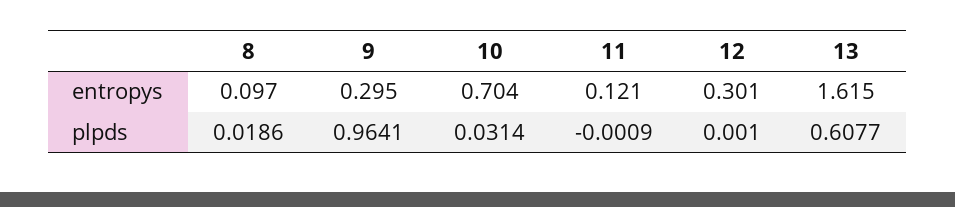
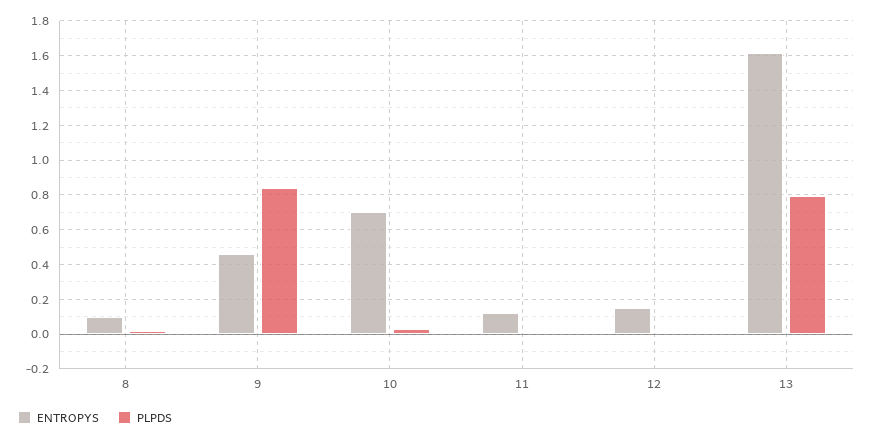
  {
    "entropys": {
      "8": 0.097,
-     "9": 0.295,
+     "9": 0.45,
      "10": 0.704,
      "11": 0.121,
-     "12": 0.301,
+     "12": 0.15,
      "13": 1.615
    },
    "plpds": {
      "8": 0.0186,
-     "9": 0.9641,
+     "9": 0.85,
      "10": 0.0314,
      "11": -0.0009,
      "12": 0.001,
-     "13": 0.6077
+     "13": 0.8
    }
  }

